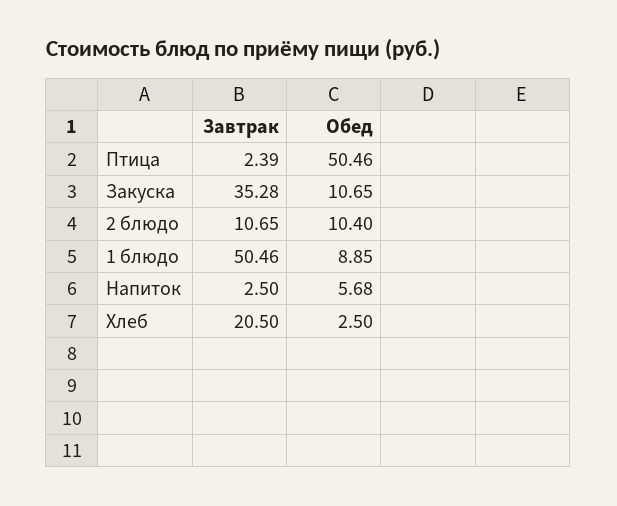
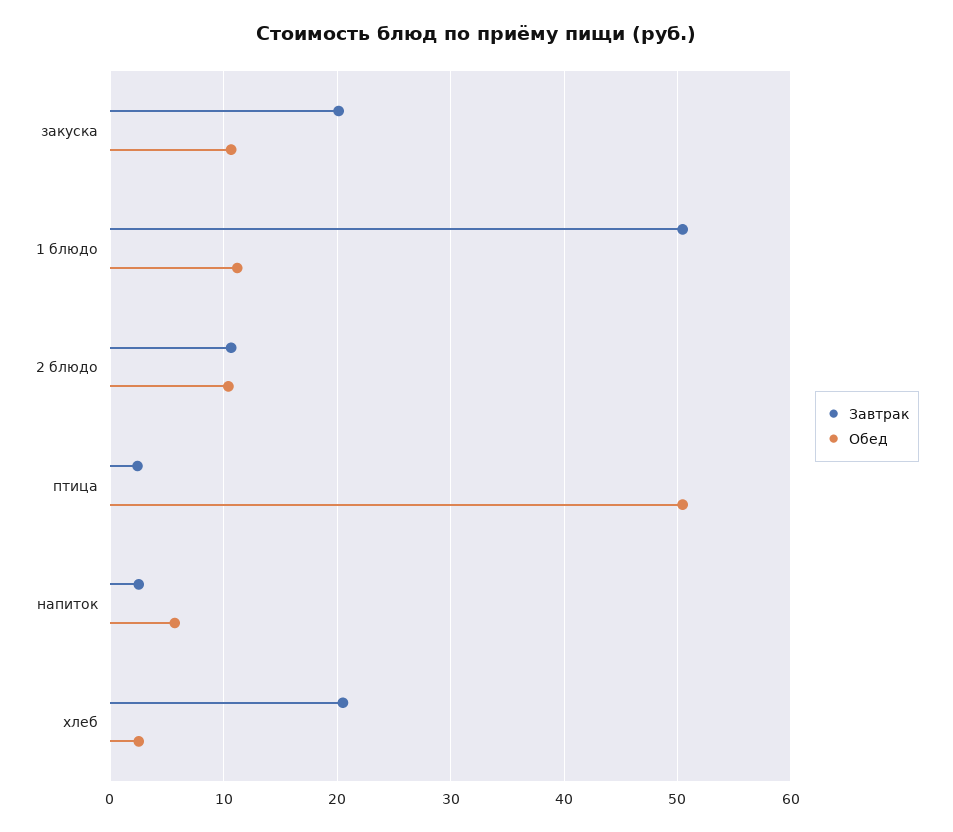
  {
    "Завтрак": {
      "Птица": 2.39,
-     "Закуска": 35.28,
+     "Закуска": 20,
      "2 блюдо": 10.65,
      "1 блюдо": 50.46,
      "Напиток": 2.5,
      "Хлеб": 20.5
    },
    "Обед": {
      "Птица": 50.46,
      "Закуска": 10.65,
      "2 блюдо": 10.4,
-     "1 блюдо": 8.85,
+     "1 блюдо": 11,
      "Напиток": 5.68,
      "Хлеб": 2.5
    }
  }

